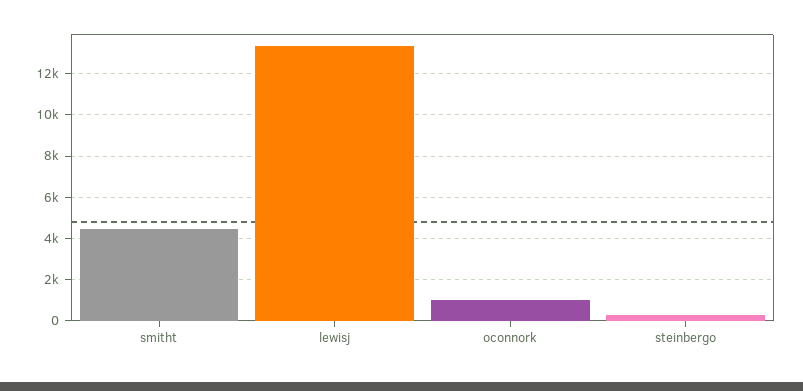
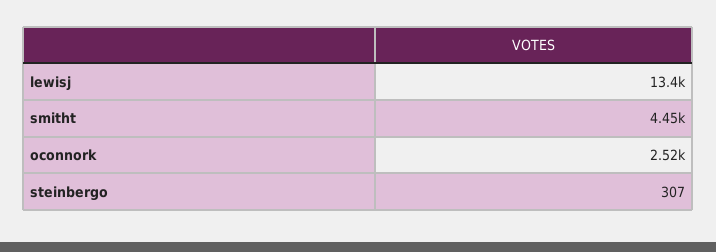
  {
    "smitht": 4450,
    "lewisj": 13400,
-   "oconnork": 1000,
+   "oconnork": 2520,
    "steinbergo": 307
  }

